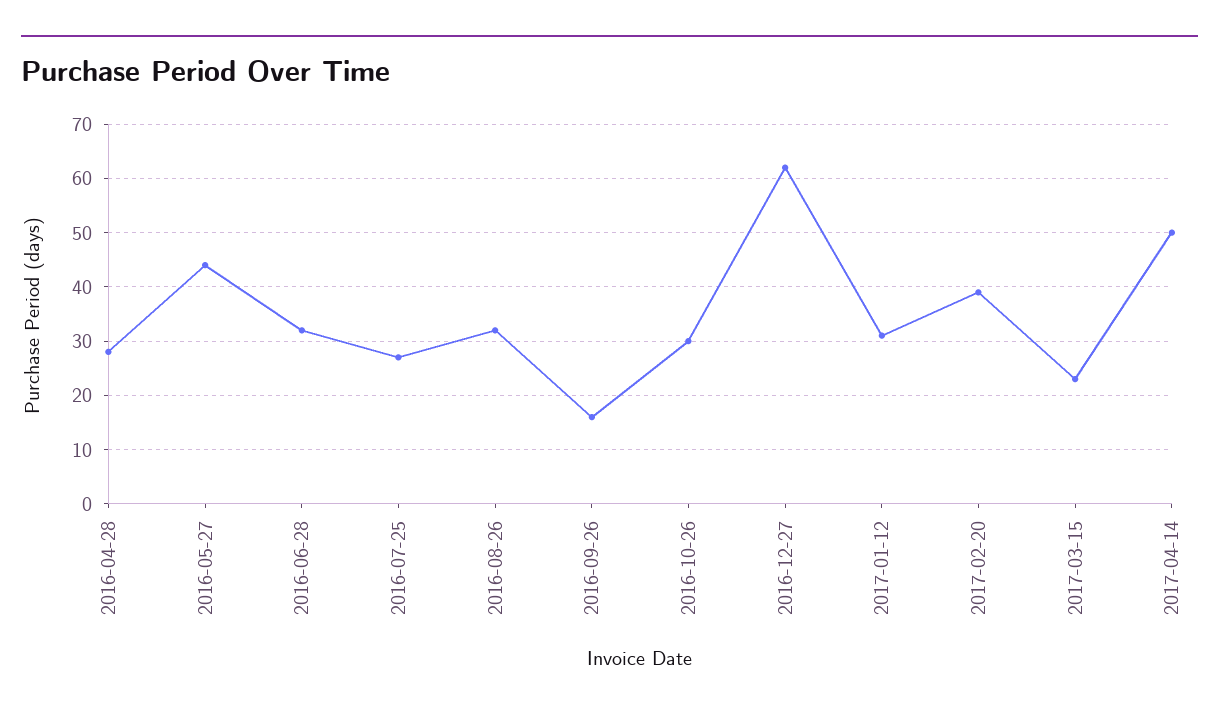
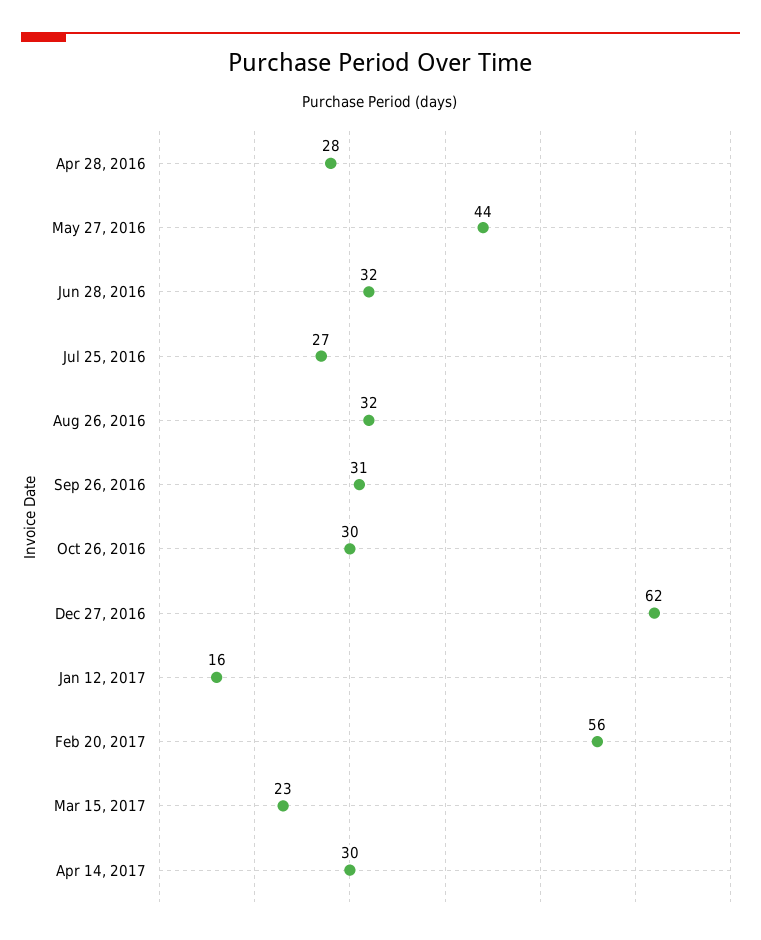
  {
    "2016-04-28": 28,
    "2016-05-27": 44,
    "2016-06-28": 32,
    "2016-07-25": 27,
    "2016-08-26": 32,
-   "2016-09-26": 15,
+   "2016-09-26": 31,
    "2016-10-26": 30,
    "2016-12-27": 62,
-   "2017-01-12": 30,
+   "2017-01-12": 16,
-   "2017-02-20": 40,
+   "2017-02-20": 56,
    "2017-03-15": 23,
-   "2017-04-14": 50
+   "2017-04-14": 30
  }

